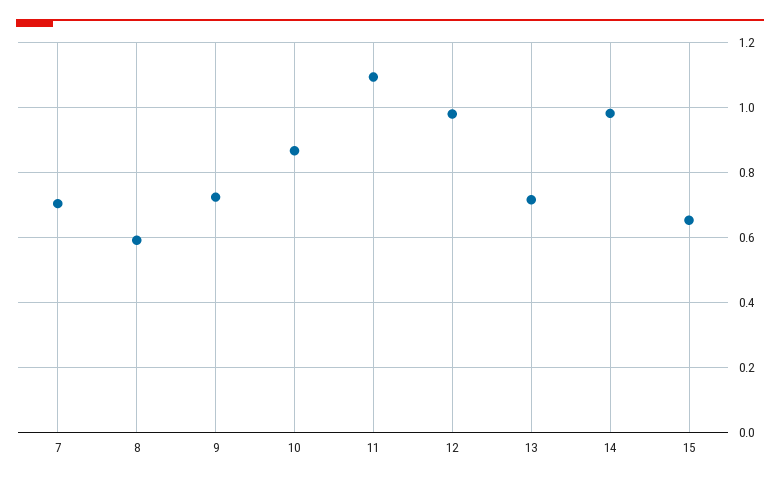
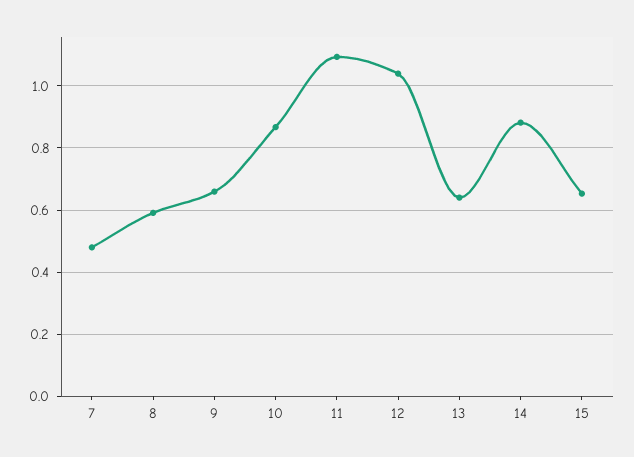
  {
-   "7": 0.7,
+   "7": 0.48,
    "8": 0.6,
-   "9": 0.72,
+   "9": 0.66,
    "10": 0.86,
    "11": 1.1,
-   "12": 0.98,
+   "12": 1.04,
-   "13": 0.72,
+   "13": 0.64,
-   "14": 0.98,
+   "14": 0.88,
    "15": 0.66
  }

